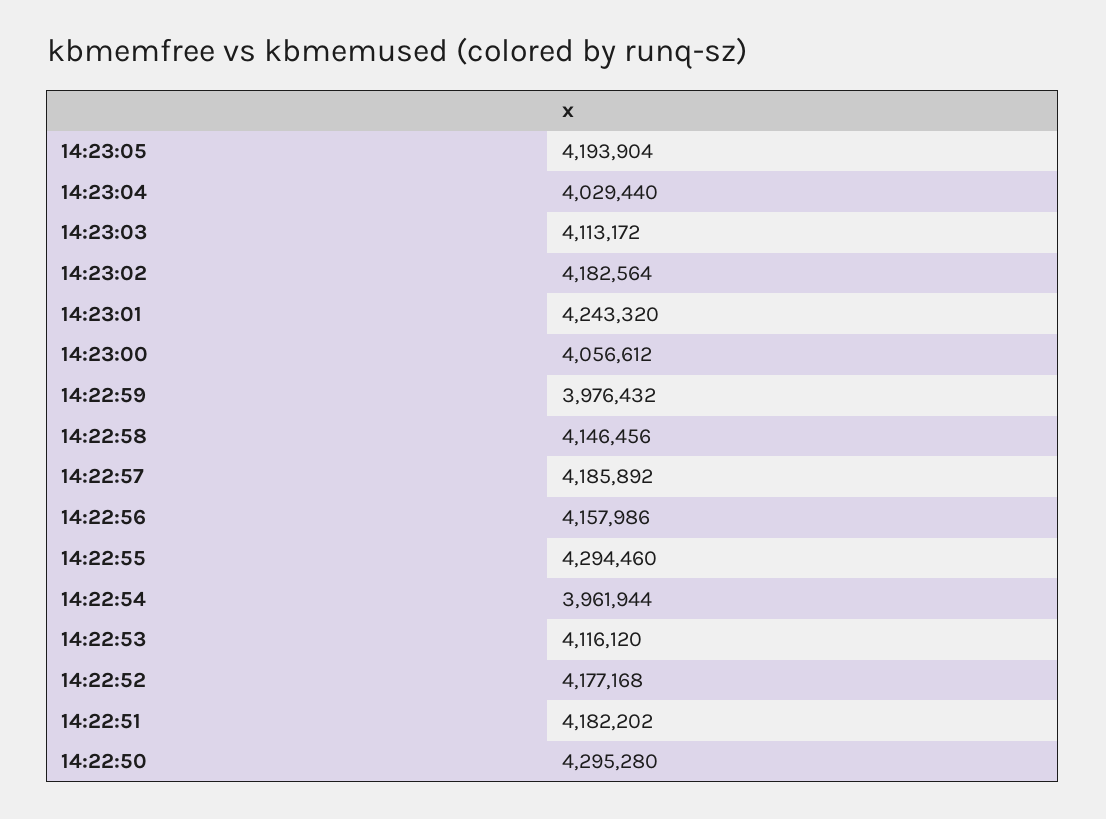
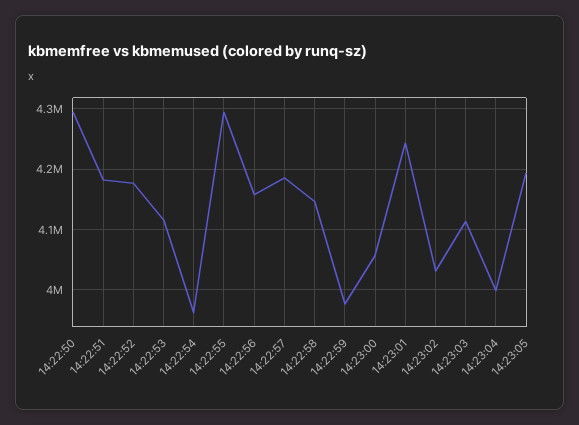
  {
    "14:23:05": 4193904,
-   "14:23:04": 4029440,
+   "14:23:04": 4000000,
    "14:23:03": 4113172,
-   "14:23:02": 4182564,
+   "14:23:02": 4030000,
    "14:23:01": 4243320,
    "14:23:00": 4056612,
    "14:22:59": 3976432,
    "14:22:58": 4146456,
    "14:22:57": 4185892,
    "14:22:56": 4157986,
    "14:22:55": 4294460,
    "14:22:54": 3961944,
    "14:22:53": 4116120,
    "14:22:52": 4177168,
    "14:22:51": 4182202,
    "14:22:50": 4295280
  }

